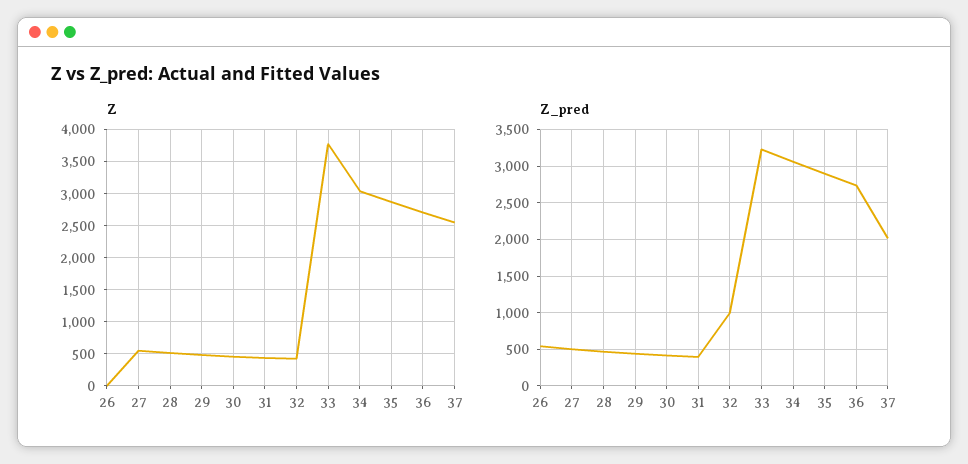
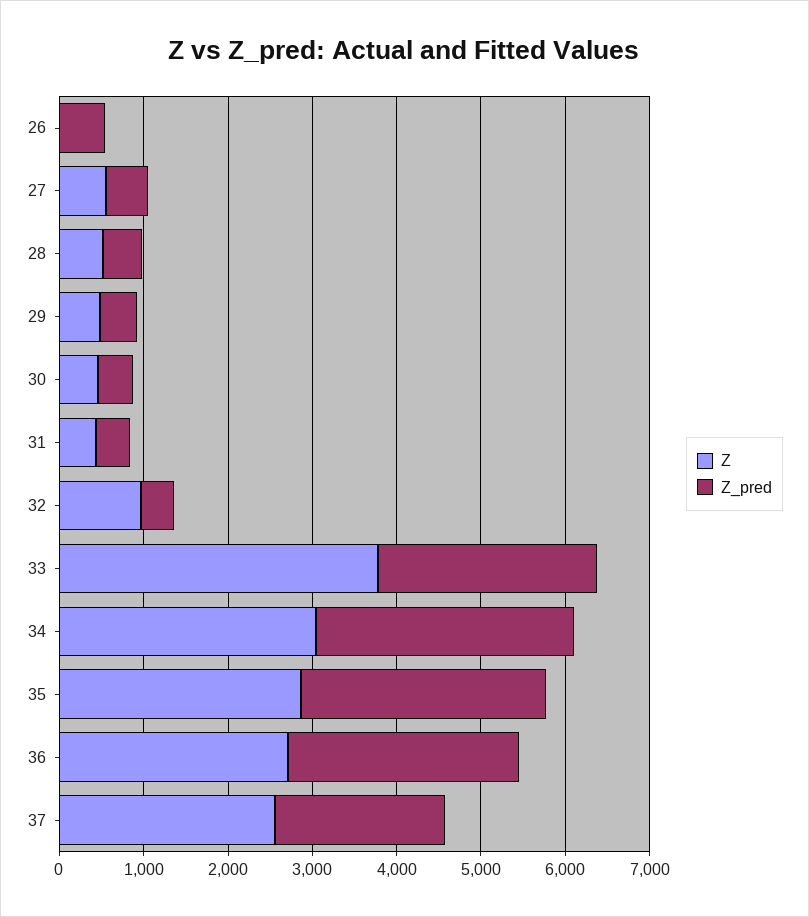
  {
    "Z": {
      "26": 0,
      "27": 600,
      "28": 500,
      "29": 500,
      "30": 500,
      "31": 400,
-     "32": 400,
+     "32": 1000,
      "33": 3800,
      "34": 3000,
      "35": 2900,
      "36": 2700,
      "37": 2600
    },
    "Z_pred": {
      "26": 500,
      "27": 500,
      "28": 500,
      "29": 400,
      "30": 400,
      "31": 400,
-     "32": 1000,
+     "32": 400,
-     "33": 3200,
+     "33": 2600,
      "34": 3100,
      "35": 2900,
      "36": 2700,
      "37": 2000
    }
  }

